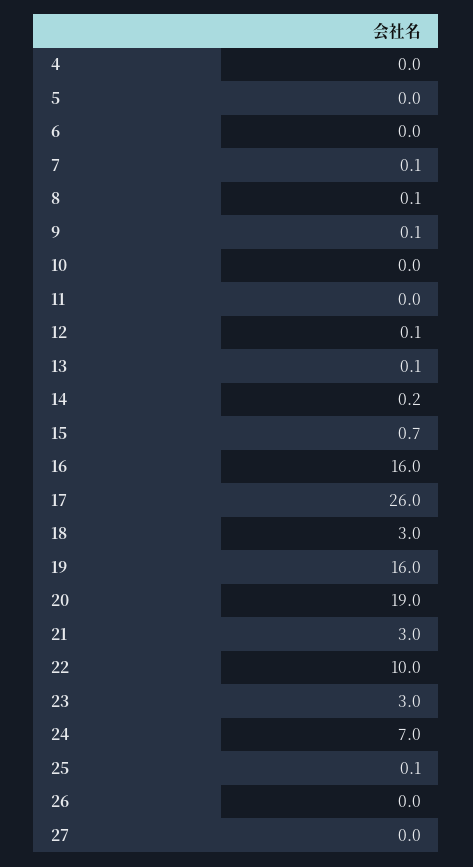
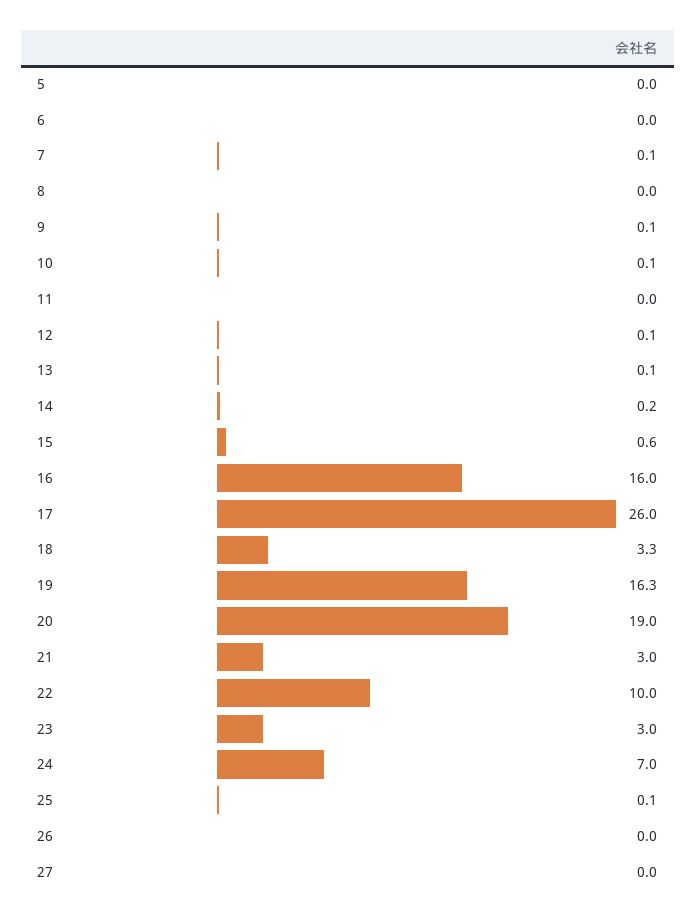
  {
-   "4": 0,
    "5": 0,
    "6": 0,
    "7": 0.1,
-   "8": 0.1,
+   "8": 0,
    "9": 0.1,
-   "10": 0,
+   "10": 0.1,
    "11": 0,
    "12": 0.1,
    "13": 0.1,
    "14": 0.2,
-   "15": 0.7,
+   "15": 0.6,
    "16": 16,
    "17": 26,
-   "18": 3,
+   "18": 3.3,
-   "19": 16,
+   "19": 16.3,
    "20": 19,
    "21": 3,
    "22": 10,
    "23": 3,
    "24": 7,
    "25": 0.1,
    "26": 0,
    "27": 0
  }

